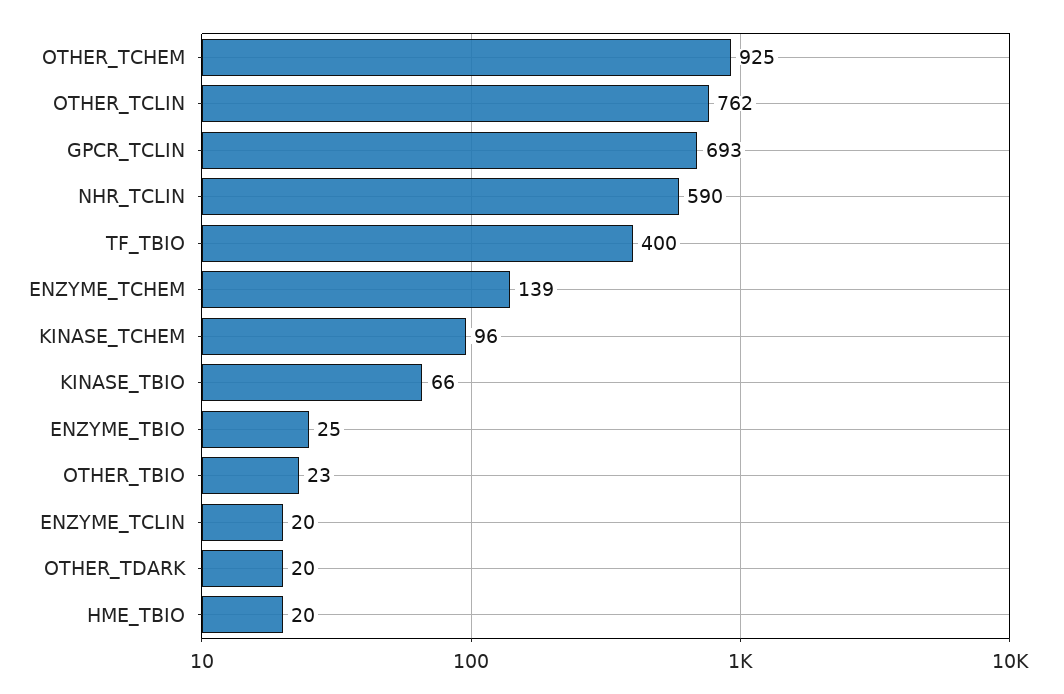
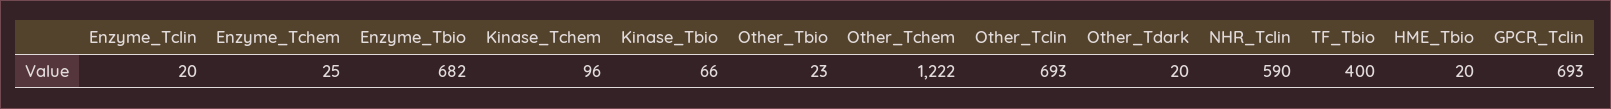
  {
-   "OTHER_TCHEM": 925,
+   "OTHER_TCHEM": 1222,
-   "OTHER_TCLIN": 762,
+   "OTHER_TCLIN": 693,
    "GPCR_TCLIN": 693,
    "NHR_TCLIN": 590,
    "TF_TBIO": 400,
-   "ENZYME_TCHEM": 139,
+   "ENZYME_TCHEM": 25,
    "KINASE_TCHEM": 96,
    "KINASE_TBIO": 66,
-   "ENZYME_TBIO": 25,
+   "ENZYME_TBIO": 682,
    "OTHER_TBIO": 23,
    "ENZYME_TCLIN": 20,
    "OTHER_TDARK": 20,
    "HME_TBIO": 20
  }

